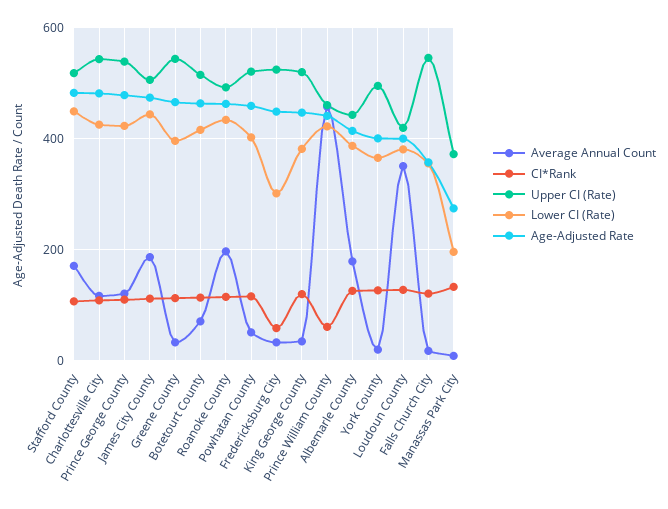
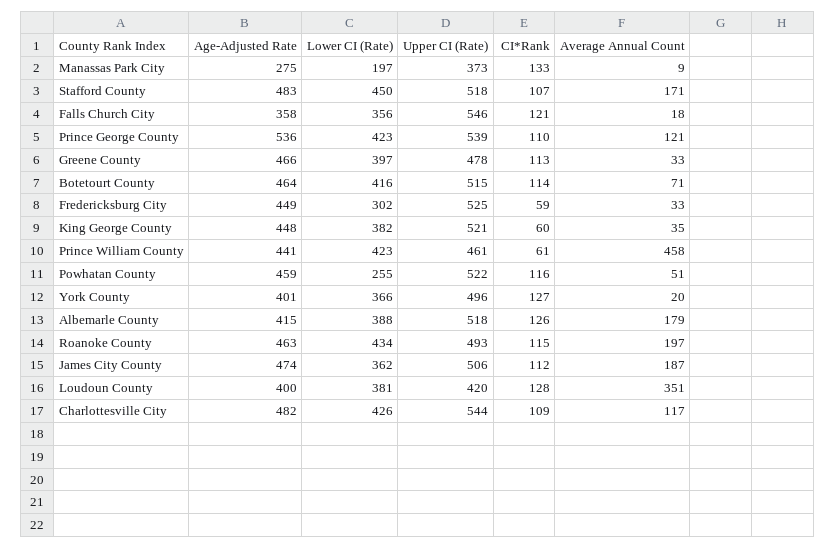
  {
    "Average Annual Count": {
      "Stafford County": 171,
      "Charlottesville City": 117,
      "Prince George County": 121,
      "James City County": 187,
      "Greene County": 33,
      "Botetourt County": 71,
      "Roanoke County": 197,
      "Powhatan County": 51,
      "Fredericksburg City": 33,
      "King George County": 35,
      "Prince William County": 458,
      "Albemarle County": 179,
      "York County": 20,
      "Loudoun County": 351,
      "Falls Church City": 18,
      "Manassas Park City": 9
    },
    "CI*Rank": {
      "Stafford County": 107,
      "Charlottesville City": 109,
      "Prince George County": 110,
      "James City County": 112,
      "Greene County": 113,
      "Botetourt County": 114,
      "Roanoke County": 115,
      "Powhatan County": 116,
      "Fredericksburg City": 59,
-     "King George County": 120,
+     "King George County": 60,
      "Prince William County": 61,
      "Albemarle County": 126,
      "York County": 127,
      "Loudoun County": 128,
      "Falls Church City": 121,
      "Manassas Park City": 133
    },
    "Upper CI (Rate)": {
      "Stafford County": 518,
      "Charlottesville City": 544,
      "Prince George County": 539,
      "James City County": 506,
-     "Greene County": 540,
+     "Greene County": 478,
      "Botetourt County": 515,
      "Roanoke County": 493,
      "Powhatan County": 522,
      "Fredericksburg City": 525,
      "King George County": 521,
      "Prince William County": 461,
-     "Albemarle County": 440,
+     "Albemarle County": 518,
      "York County": 496,
      "Loudoun County": 420,
      "Falls Church City": 546,
      "Manassas Park City": 373
    },
    "Lower CI (Rate)": {
      "Stafford County": 450,
      "Charlottesville City": 426,
      "Prince George County": 423,
-     "James City County": 440,
+     "James City County": 362,
      "Greene County": 397,
      "Botetourt County": 416,
      "Roanoke County": 434,
-     "Powhatan County": 400,
+     "Powhatan County": 255,
      "Fredericksburg City": 302,
      "King George County": 382,
      "Prince William County": 423,
      "Albemarle County": 388,
      "York County": 366,
      "Loudoun County": 381,
      "Falls Church City": 356,
      "Manassas Park City": 197
    },
    "Age-Adjusted Rate": {
      "Stafford County": 483,
      "Charlottesville City": 482,
-     "Prince George County": 480,
+     "Prince George County": 536,
      "James City County": 474,
      "Greene County": 466,
      "Botetourt County": 464,
      "Roanoke County": 463,
      "Powhatan County": 459,
      "Fredericksburg City": 449,
      "King George County": 448,
      "Prince William County": 441,
      "Albemarle County": 415,
      "York County": 401,
      "Loudoun County": 400,
      "Falls Church City": 358,
      "Manassas Park City": 275
    }
  }

